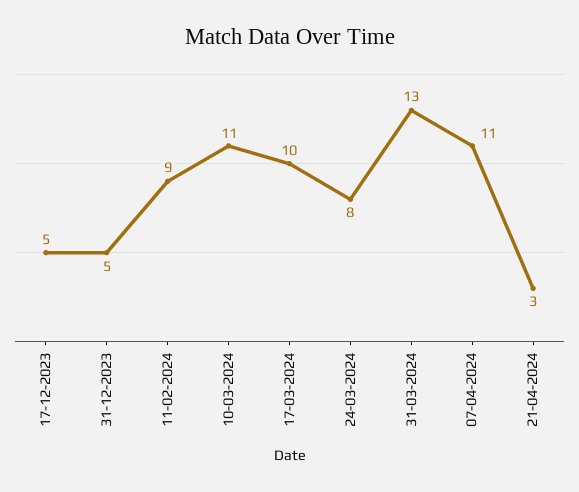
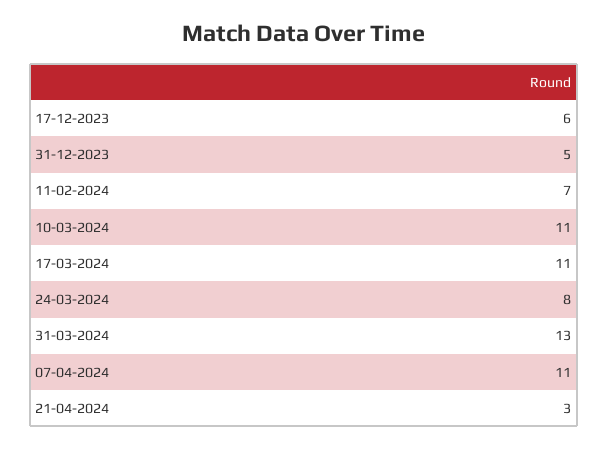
  {
-   "17-12-2023": 5,
+   "17-12-2023": 6,
    "31-12-2023": 5,
-   "11-02-2024": 9,
+   "11-02-2024": 7,
    "10-03-2024": 11,
-   "17-03-2024": 10,
+   "17-03-2024": 11,
    "24-03-2024": 8,
    "31-03-2024": 13,
    "07-04-2024": 11,
    "21-04-2024": 3
  }

